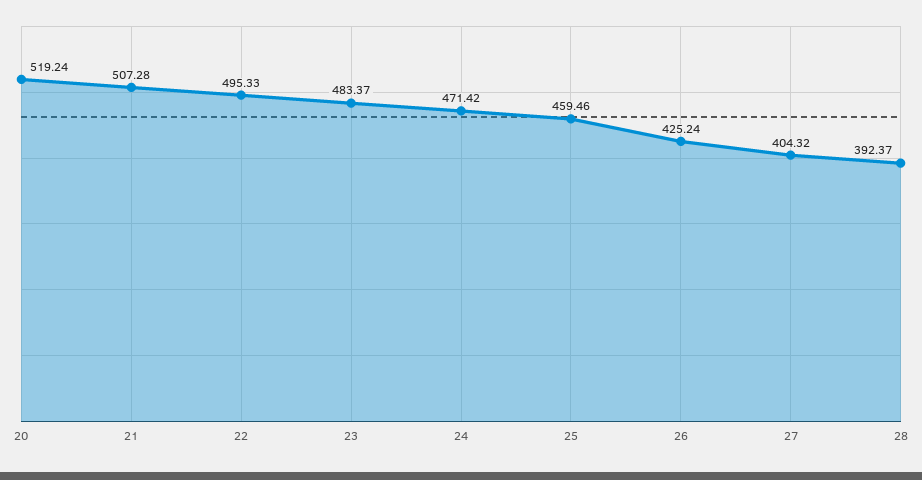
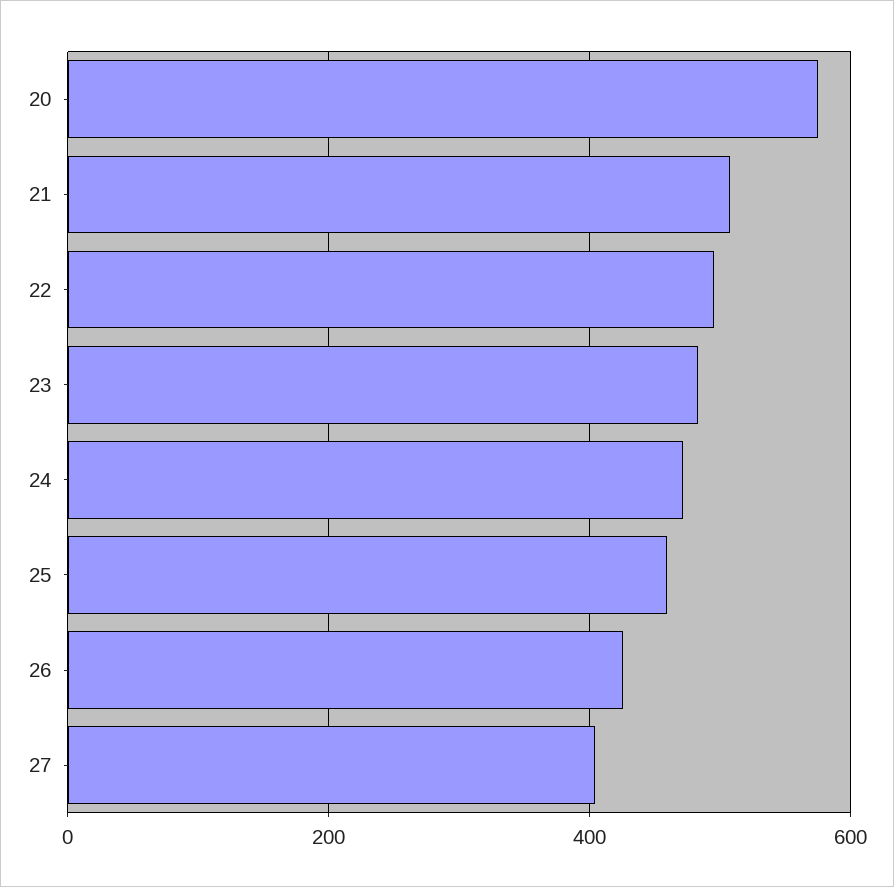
  {
-   "20": 519.24,
+   "20": 580,
    "21": 507.28,
    "22": 495.33,
    "23": 483.37,
    "24": 471.42,
    "25": 459.46,
    "26": 425.24,
-   "27": 404.32,
+   "27": 404.32
-   "28": 392.37
  }

